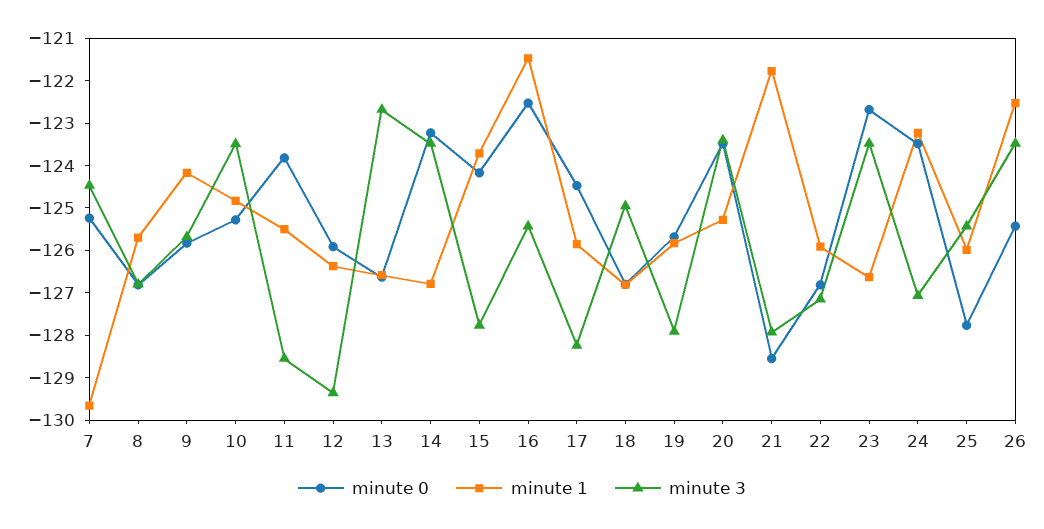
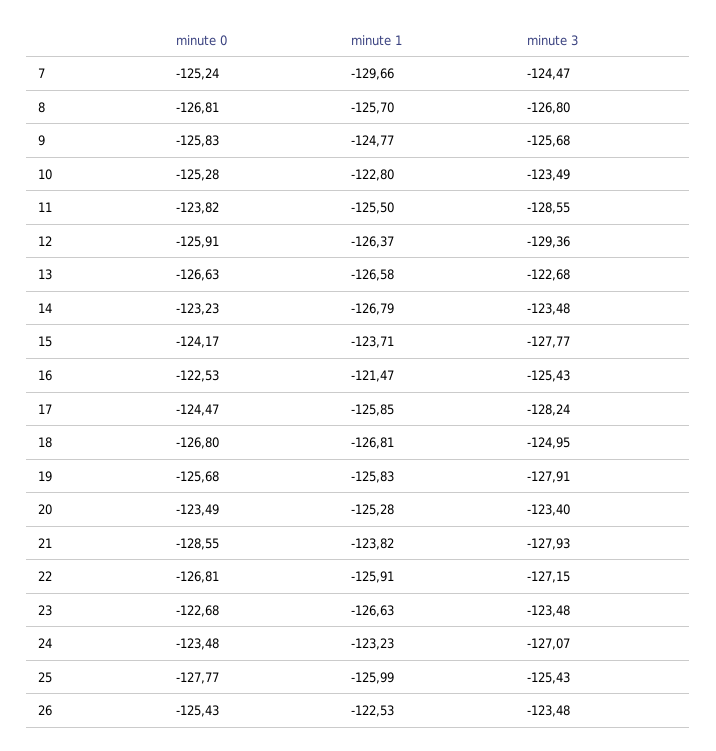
  {
    "minute 0": {
      "7": -125.24,
      "8": -126.81,
      "9": -125.83,
      "10": -125.28,
      "11": -123.82,
      "12": -125.91,
      "13": -126.63,
      "14": -123.23,
      "15": -124.17,
      "16": -122.53,
      "17": -124.47,
      "18": -126.8,
      "19": -125.68,
      "20": -123.49,
      "21": -128.55,
      "22": -126.81,
      "23": -122.68,
      "24": -123.48,
      "25": -127.77,
      "26": -125.43
    },
    "minute 1": {
      "7": -129.66,
      "8": -125.7,
-     "9": -124.2,
+     "9": -124.77,
-     "10": -124.8,
+     "10": -122.8,
      "11": -125.5,
      "12": -126.37,
      "13": -126.58,
      "14": -126.79,
      "15": -123.71,
      "16": -121.47,
      "17": -125.85,
      "18": -126.81,
      "19": -125.83,
      "20": -125.28,
-     "21": -121.8,
+     "21": -123.82,
      "22": -125.91,
      "23": -126.63,
      "24": -123.23,
      "25": -125.99,
      "26": -122.53
    },
    "minute 3": {
      "7": -124.47,
      "8": -126.8,
      "9": -125.68,
      "10": -123.49,
      "11": -128.55,
      "12": -129.36,
      "13": -122.68,
      "14": -123.48,
      "15": -127.77,
      "16": -125.43,
      "17": -128.24,
      "18": -124.95,
      "19": -127.91,
      "20": -123.4,
      "21": -127.93,
      "22": -127.15,
      "23": -123.48,
      "24": -127.07,
      "25": -125.43,
      "26": -123.48
    }
  }

